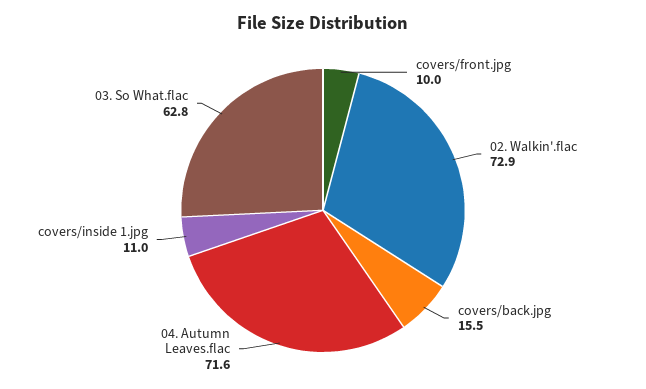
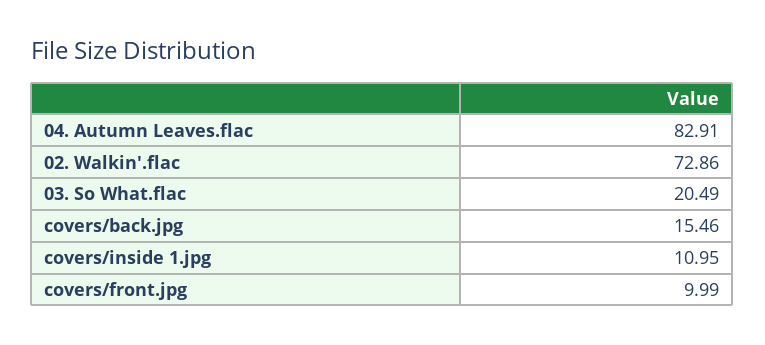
  {
    "covers/front.jpg": 9.99,
    "02. Walkin'.flac": 72.86,
    "covers/back.jpg": 15.46,
-   "04. Autumn Leaves.flac": 71.6,
+   "04. Autumn Leaves.flac": 82.91,
    "covers/inside 1.jpg": 10.95,
-   "03. So What.flac": 62.8
+   "03. So What.flac": 20.49
  }

